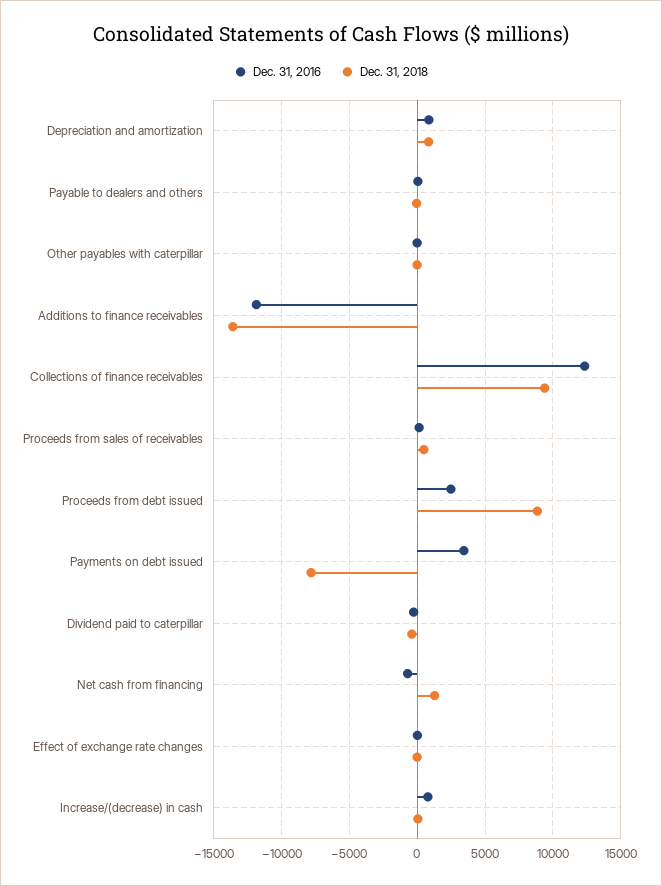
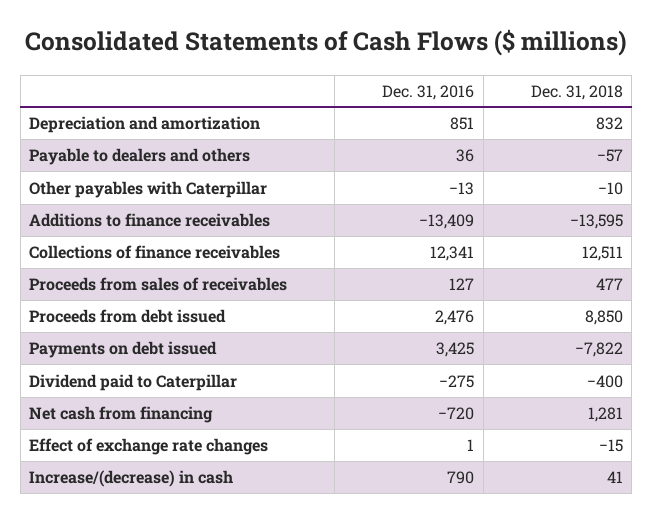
  {
    "Dec. 31, 2016": {
      "Depreciation and amortization": 851,
      "Payable to dealers and others": 36,
      "Other payables with caterpillar": -13,
-     "Additions to finance receivables": -12000,
+     "Additions to finance receivables": -13409,
      "Collections of finance receivables": 12341,
      "Proceeds from sales of receivables": 127,
      "Proceeds from debt issued": 2476,
      "Payments on debt issued": 3425,
      "Dividend paid to caterpillar": -275,
      "Net cash from financing": -720,
      "Effect of exchange rate changes": 1,
      "Increase/(decrease) in cash": 790
    },
    "Dec. 31, 2018": {
      "Depreciation and amortization": 832,
      "Payable to dealers and others": -57,
      "Other payables with caterpillar": -10,
      "Additions to finance receivables": -13595,
-     "Collections of finance receivables": 9500,
+     "Collections of finance receivables": 12511,
      "Proceeds from sales of receivables": 477,
      "Proceeds from debt issued": 8850,
      "Payments on debt issued": -7822,
      "Dividend paid to caterpillar": -400,
      "Net cash from financing": 1281,
      "Effect of exchange rate changes": -15,
      "Increase/(decrease) in cash": 41
    }
  }

